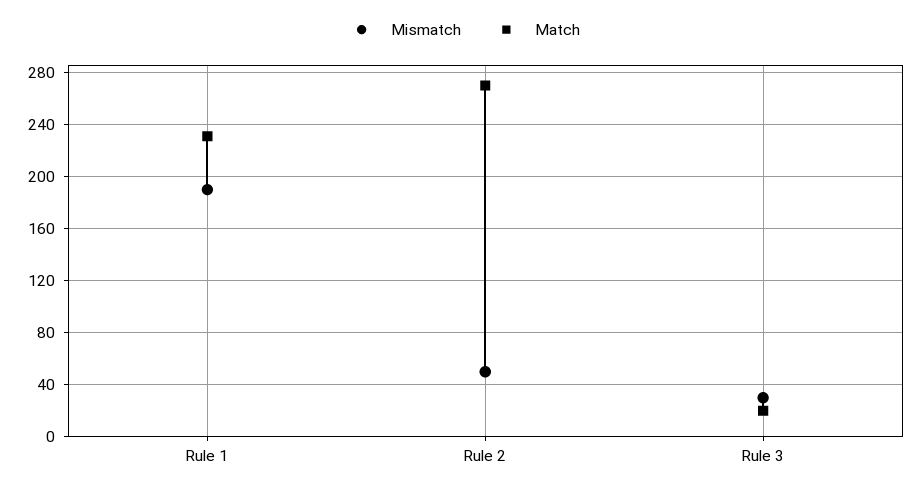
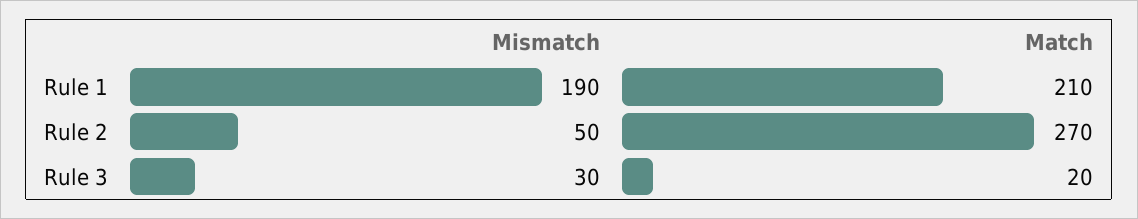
  {
    "Mismatch": {
      "Rule 1": 190,
      "Rule 2": 50,
      "Rule 3": 30
    },
    "Match": {
-     "Rule 1": 230,
+     "Rule 1": 210,
      "Rule 2": 270,
      "Rule 3": 20
    }
  }

